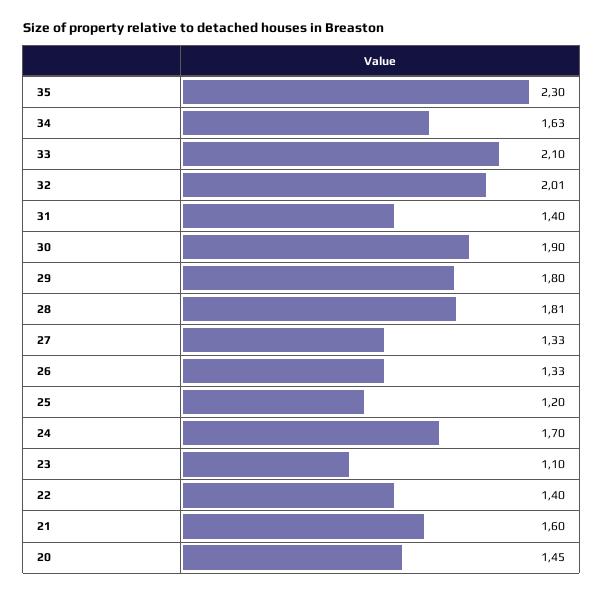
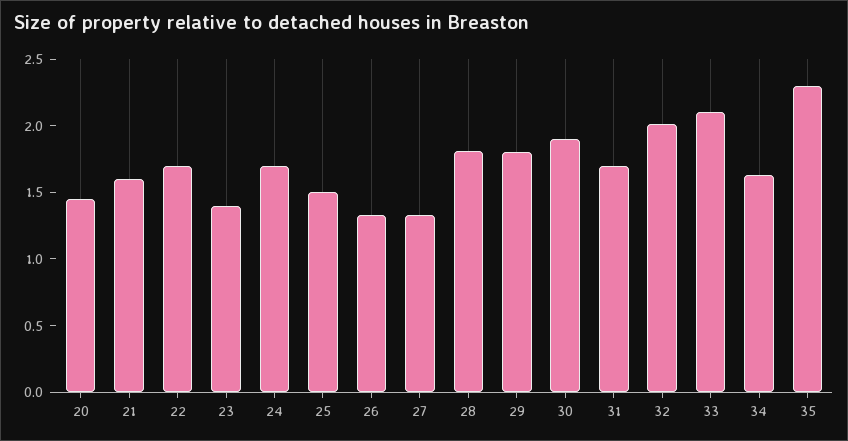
  {
    "35": 2.3,
    "34": 1.63,
    "33": 2.1,
    "32": 2.01,
-   "31": 1.4,
+   "31": 1.7,
    "30": 1.9,
    "29": 1.8,
    "28": 1.81,
    "27": 1.33,
    "26": 1.33,
-   "25": 1.2,
+   "25": 1.5,
    "24": 1.7,
-   "23": 1.1,
+   "23": 1.4,
-   "22": 1.4,
+   "22": 1.7,
    "21": 1.6,
    "20": 1.45
  }

